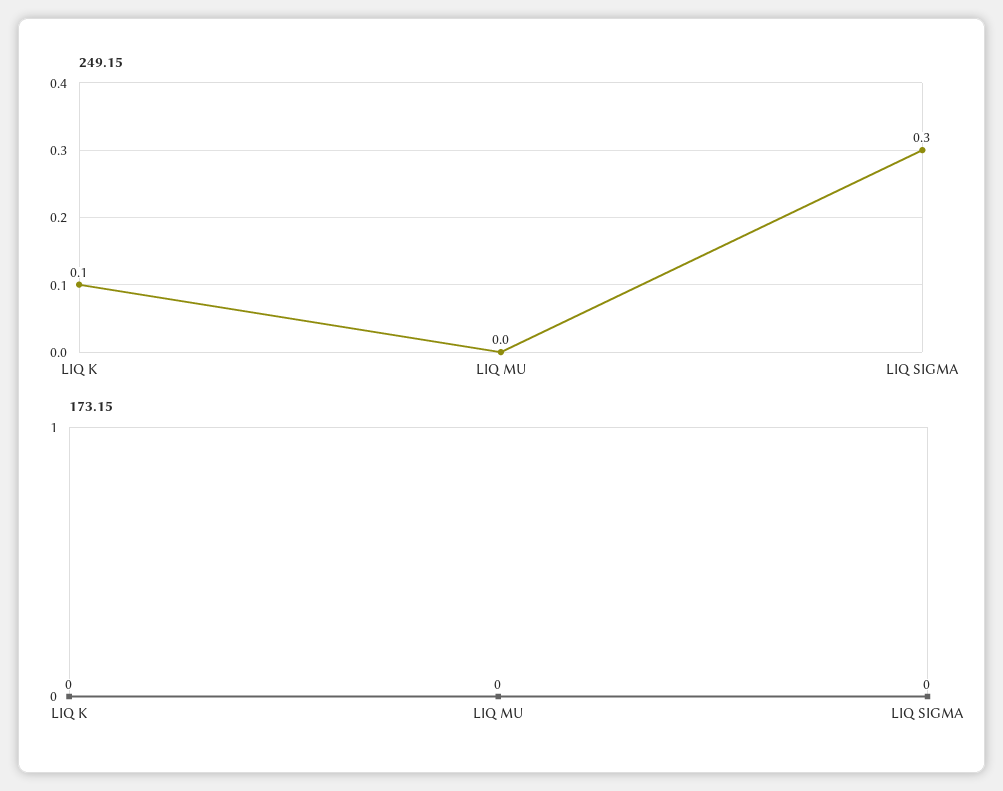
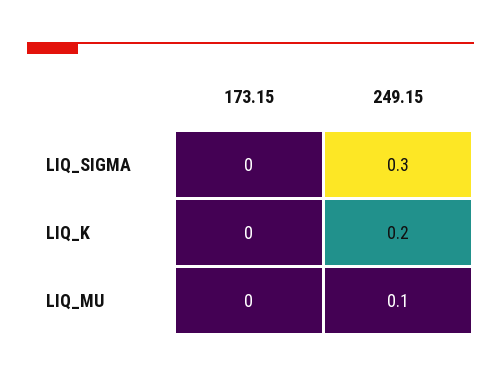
  {
    "249.15": {
-     "LIQ K": 0.1,
+     "LIQ K": 0.2,
-     "LIQ MU": 0,
+     "LIQ MU": 0.1,
      "LIQ SIGMA": 0.3
    },
    "173.15": {
      "LIQ K": 0,
      "LIQ MU": 0,
      "LIQ SIGMA": 0
    }
  }

